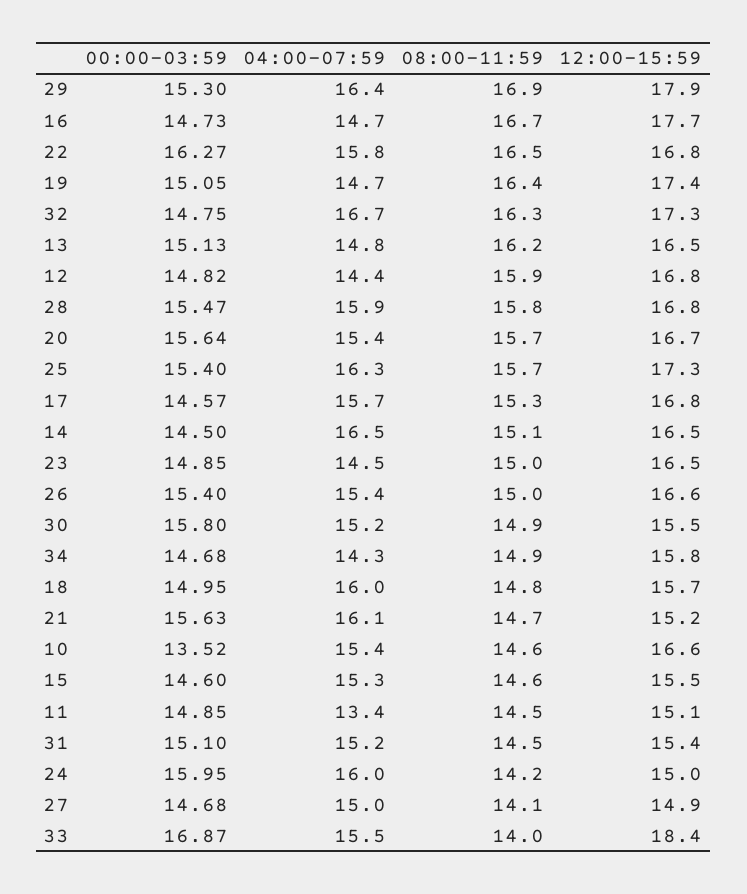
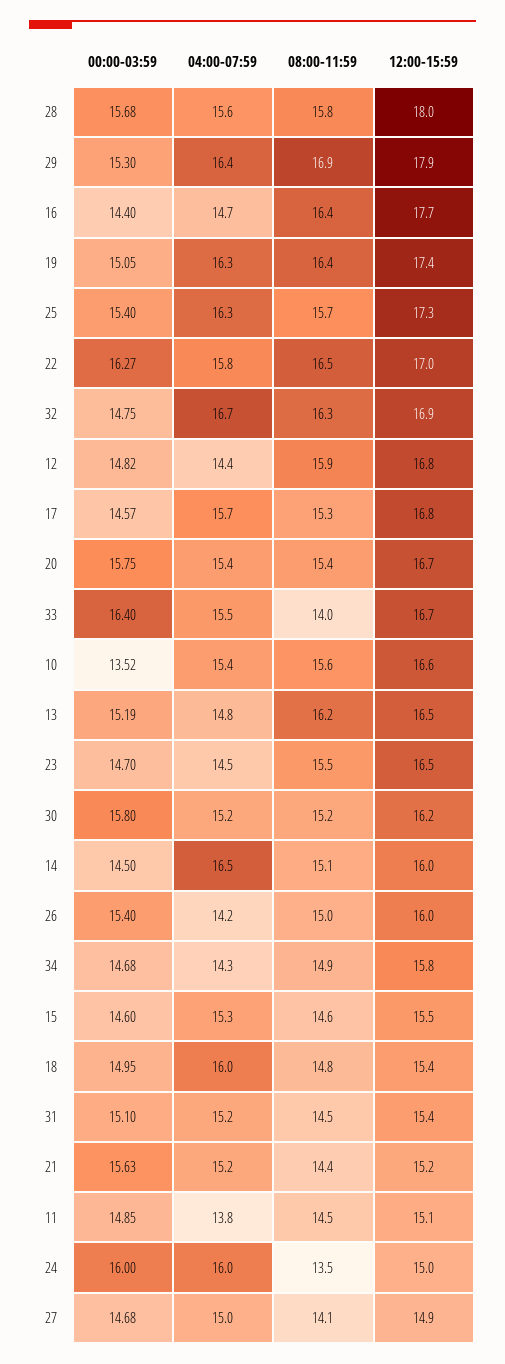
  {
    "00:00-03:59": {
      "29": 15.3,
-     "16": 14.73,
+     "16": 14.4,
      "22": 16.27,
      "19": 15.05,
      "32": 14.75,
-     "13": 15.13,
+     "13": 15.19,
      "12": 14.82,
-     "28": 15.47,
+     "28": 15.68,
-     "20": 15.64,
+     "20": 15.75,
      "25": 15.4,
      "17": 14.57,
      "14": 14.5,
-     "23": 14.85,
+     "23": 14.7,
      "26": 15.4,
      "30": 15.8,
      "34": 14.68,
      "18": 14.95,
      "21": 15.63,
      "10": 13.52,
      "15": 14.6,
      "11": 14.85,
      "31": 15.1,
-     "24": 15.95,
+     "24": 16,
      "27": 14.68,
-     "33": 16.87
+     "33": 16.4
    },
    "04:00-07:59": {
      "29": 16.4,
      "16": 14.7,
      "22": 15.8,
-     "19": 14.7,
+     "19": 16.3,
      "32": 16.7,
      "13": 14.8,
      "12": 14.4,
-     "28": 15.9,
+     "28": 15.6,
      "20": 15.4,
      "25": 16.3,
      "17": 15.7,
      "14": 16.5,
      "23": 14.5,
-     "26": 15.4,
+     "26": 14.2,
      "30": 15.2,
      "34": 14.3,
      "18": 16,
-     "21": 16.1,
+     "21": 15.2,
      "10": 15.4,
      "15": 15.3,
-     "11": 13.4,
+     "11": 13.8,
      "31": 15.2,
      "24": 16,
      "27": 15,
      "33": 15.5
    },
    "08:00-11:59": {
      "29": 16.9,
-     "16": 16.7,
+     "16": 16.4,
      "22": 16.5,
      "19": 16.4,
      "32": 16.3,
      "13": 16.2,
      "12": 15.9,
      "28": 15.8,
-     "20": 15.7,
+     "20": 15.4,
      "25": 15.7,
      "17": 15.3,
      "14": 15.1,
-     "23": 15,
+     "23": 15.5,
      "26": 15,
-     "30": 14.9,
+     "30": 15.2,
      "34": 14.9,
      "18": 14.8,
-     "21": 14.7,
+     "21": 14.4,
-     "10": 14.6,
+     "10": 15.6,
      "15": 14.6,
      "11": 14.5,
      "31": 14.5,
-     "24": 14.2,
+     "24": 13.5,
      "27": 14.1,
      "33": 14
    },
    "12:00-15:59": {
      "29": 17.9,
      "16": 17.7,
-     "22": 16.8,
+     "22": 17,
      "19": 17.4,
-     "32": 17.3,
+     "32": 16.9,
      "13": 16.5,
      "12": 16.8,
-     "28": 16.8,
+     "28": 18,
      "20": 16.7,
      "25": 17.3,
      "17": 16.8,
-     "14": 16.5,
+     "14": 16,
      "23": 16.5,
-     "26": 16.6,
+     "26": 16,
-     "30": 15.5,
+     "30": 16.2,
      "34": 15.8,
-     "18": 15.7,
+     "18": 15.4,
      "21": 15.2,
      "10": 16.6,
      "15": 15.5,
      "11": 15.1,
      "31": 15.4,
      "24": 15,
      "27": 14.9,
-     "33": 18.4
+     "33": 16.7
    }
  }

